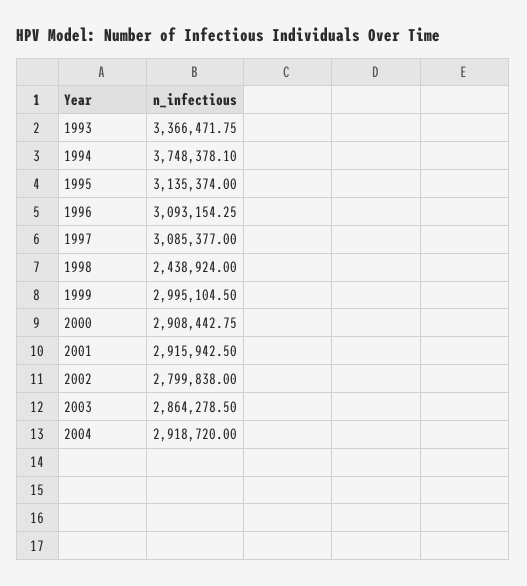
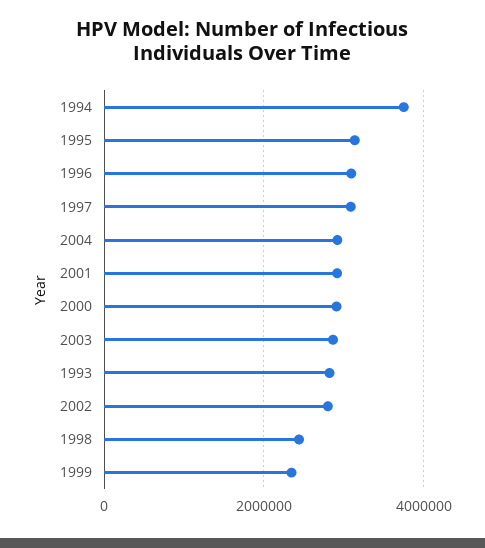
  {
-   "1993": 3366471.75,
+   "1993": 2800000,
    "1994": 3748378.1,
    "1995": 3135374,
    "1996": 3093154.25,
    "1997": 3085377,
    "1998": 2438924,
-   "1999": 2995104.5,
+   "1999": 2400000,
    "2000": 2908442.75,
    "2001": 2915942.5,
    "2002": 2799838,
    "2003": 2864278.5,
    "2004": 2918720
  }

